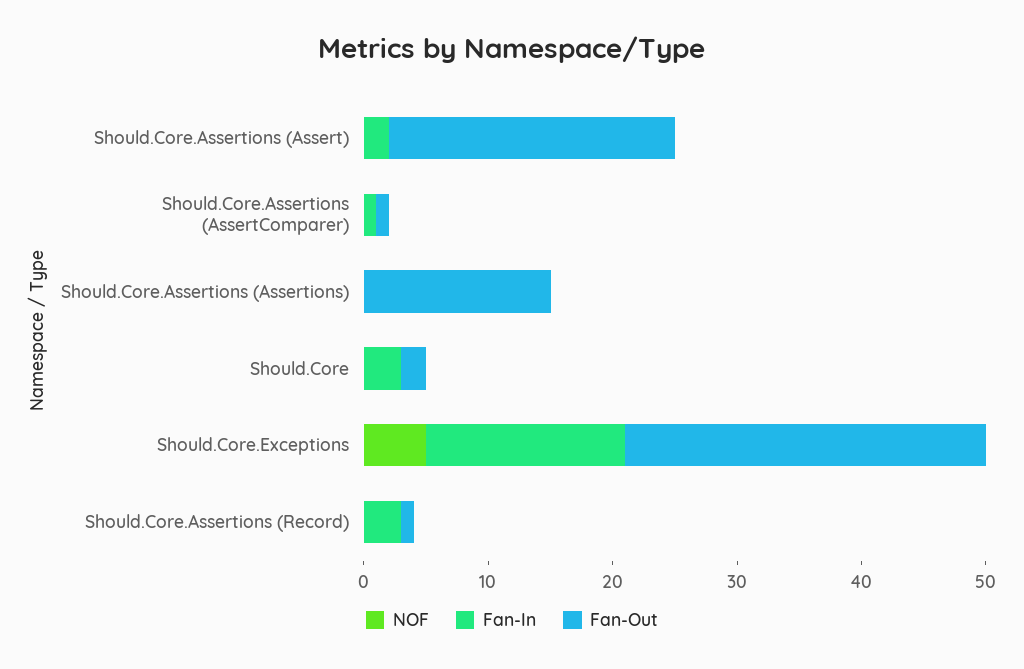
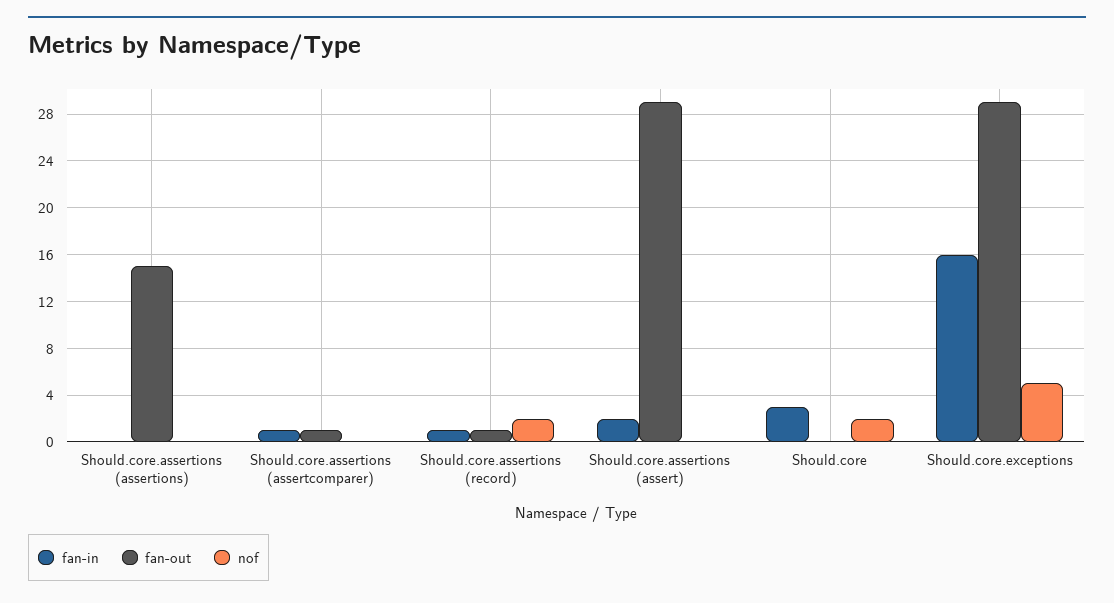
  {
    "NOF": {
      "Should.Core.Assertions (Assert)": 0,
      "Should.Core.Assertions (AssertComparer)": 0,
      "Should.Core.Assertions (Assertions)": 0,
-     "Should.Core": 0,
+     "Should.Core": 2,
      "Should.Core.Exceptions": 5,
-     "Should.Core.Assertions (Record)": 0
+     "Should.Core.Assertions (Record)": 2
    },
    "Fan-In": {
      "Should.Core.Assertions (Assert)": 2,
      "Should.Core.Assertions (AssertComparer)": 1,
      "Should.Core.Assertions (Assertions)": 0,
      "Should.Core": 3,
      "Should.Core.Exceptions": 16,
-     "Should.Core.Assertions (Record)": 3
+     "Should.Core.Assertions (Record)": 1
    },
    "Fan-Out": {
-     "Should.Core.Assertions (Assert)": 23,
+     "Should.Core.Assertions (Assert)": 29,
      "Should.Core.Assertions (AssertComparer)": 1,
      "Should.Core.Assertions (Assertions)": 15,
-     "Should.Core": 2,
+     "Should.Core": 0,
      "Should.Core.Exceptions": 29,
      "Should.Core.Assertions (Record)": 1
    }
  }

